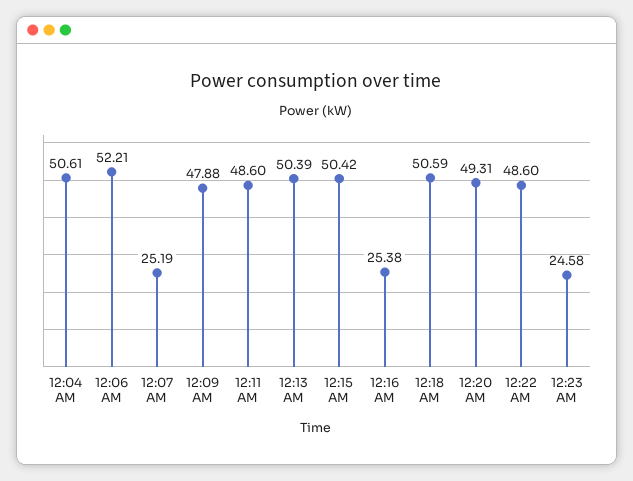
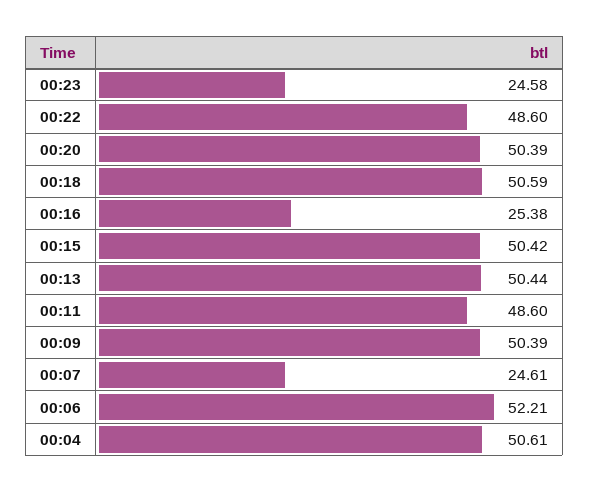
  {
    "12:04 AM": 50.61,
    "12:06 AM": 52.21,
-   "12:07 AM": 25.19,
+   "12:07 AM": 24.61,
-   "12:09 AM": 47.88,
+   "12:09 AM": 50.39,
    "12:11 AM": 48.6,
-   "12:13 AM": 50.39,
+   "12:13 AM": 50.44,
    "12:15 AM": 50.42,
    "12:16 AM": 25.38,
    "12:18 AM": 50.59,
-   "12:20 AM": 49.31,
+   "12:20 AM": 50.39,
    "12:22 AM": 48.6,
    "12:23 AM": 24.58
  }

